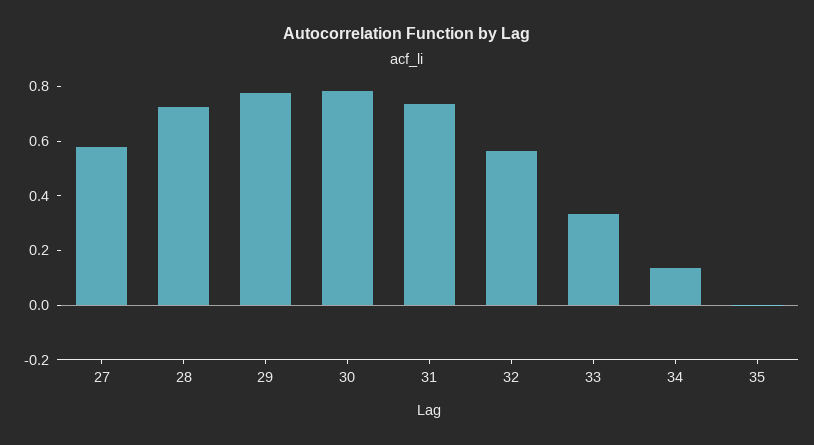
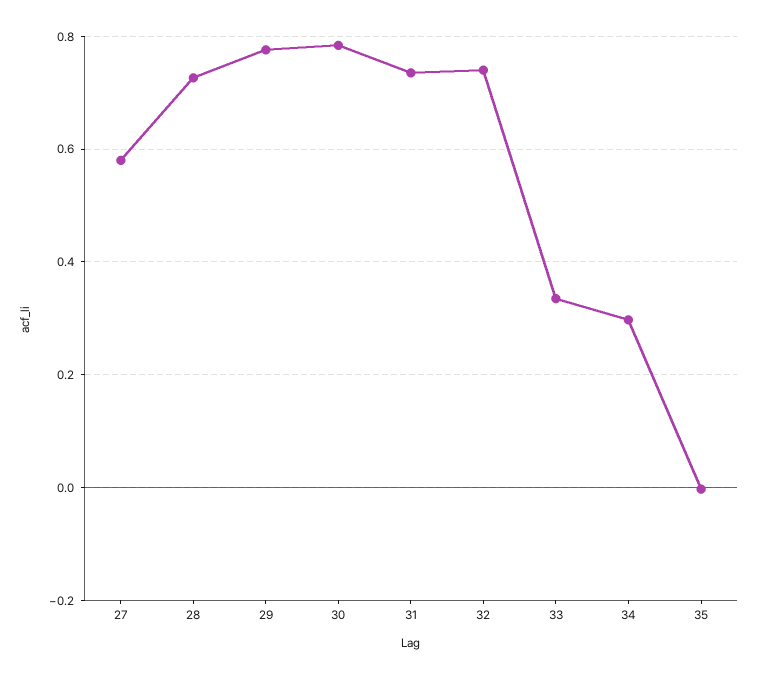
  {
    "27": 0.58,
    "28": 0.72,
    "29": 0.78,
    "30": 0.78,
    "31": 0.74,
-   "32": 0.55,
+   "32": 0.74,
    "33": 0.34,
-   "34": 0.15,
+   "34": 0.3,
    "35": 0
  }

